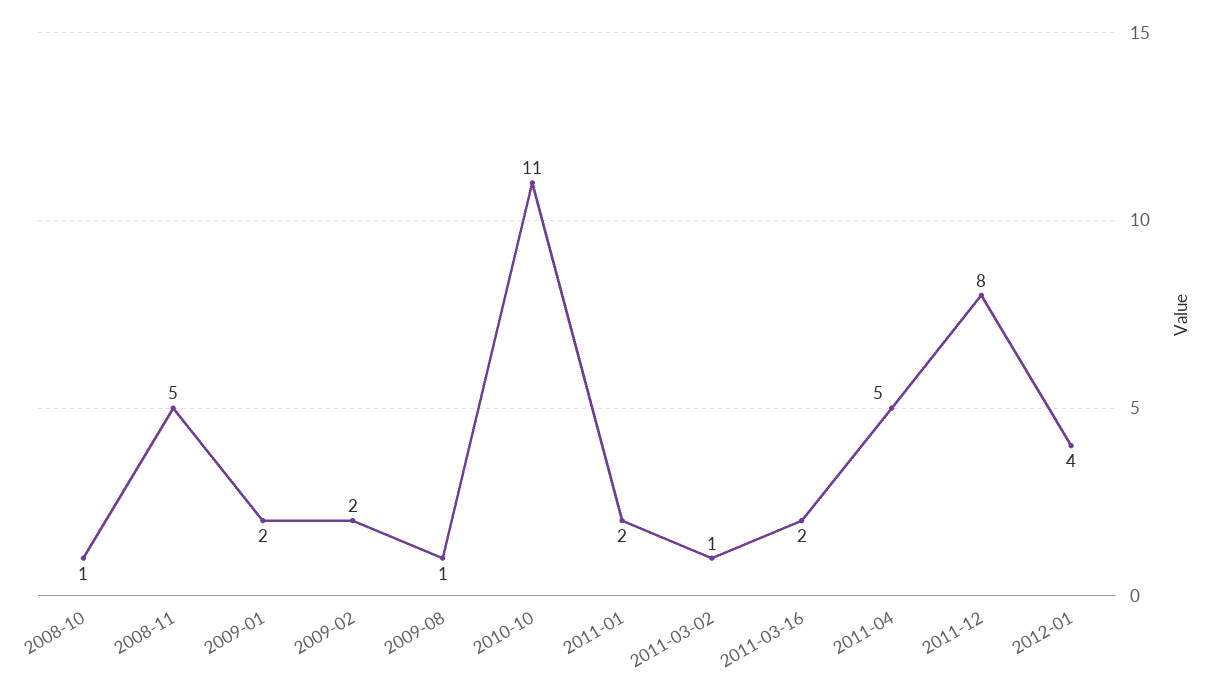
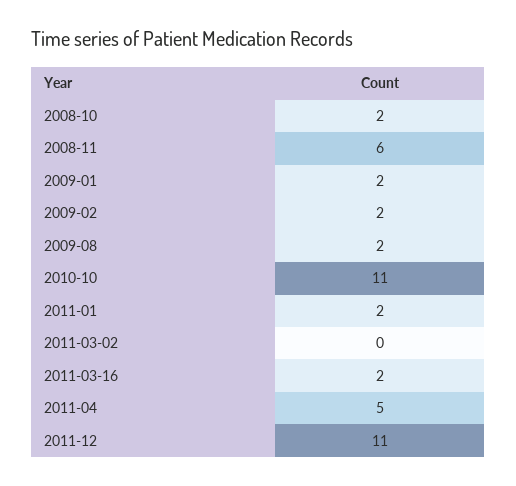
  {
-   "2008-10": 1,
+   "2008-10": 2,
-   "2008-11": 5,
+   "2008-11": 6,
    "2009-01": 2,
    "2009-02": 2,
-   "2009-08": 1,
+   "2009-08": 2,
    "2010-10": 11,
    "2011-01": 2,
-   "2011-03-02": 1,
+   "2011-03-02": 0,
    "2011-03-16": 2,
    "2011-04": 5,
-   "2011-12": 8,
+   "2011-12": 11
-   "2012-01": 4
  }

